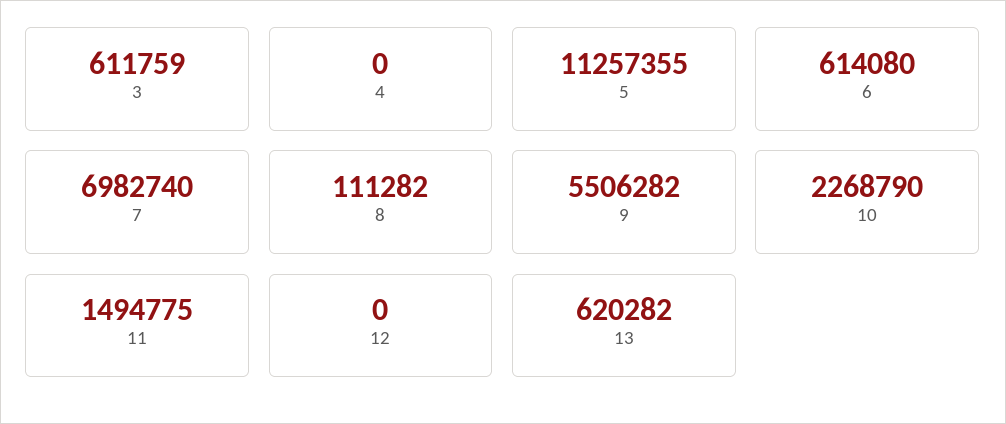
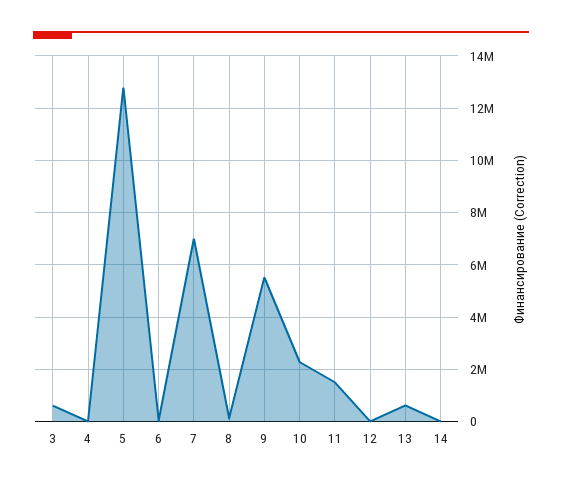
  {
    "3": 611759,
    "4": 0,
-   "5": 11257355,
+   "5": 12750000,
-   "6": 614080,
+   "6": 0,
    "7": 6982740,
    "8": 111282,
    "9": 5506282,
    "10": 2268790,
    "11": 1494775,
    "12": 0,
-   "13": 620282
+   "13": 620282,
+   "14": 0
  }

